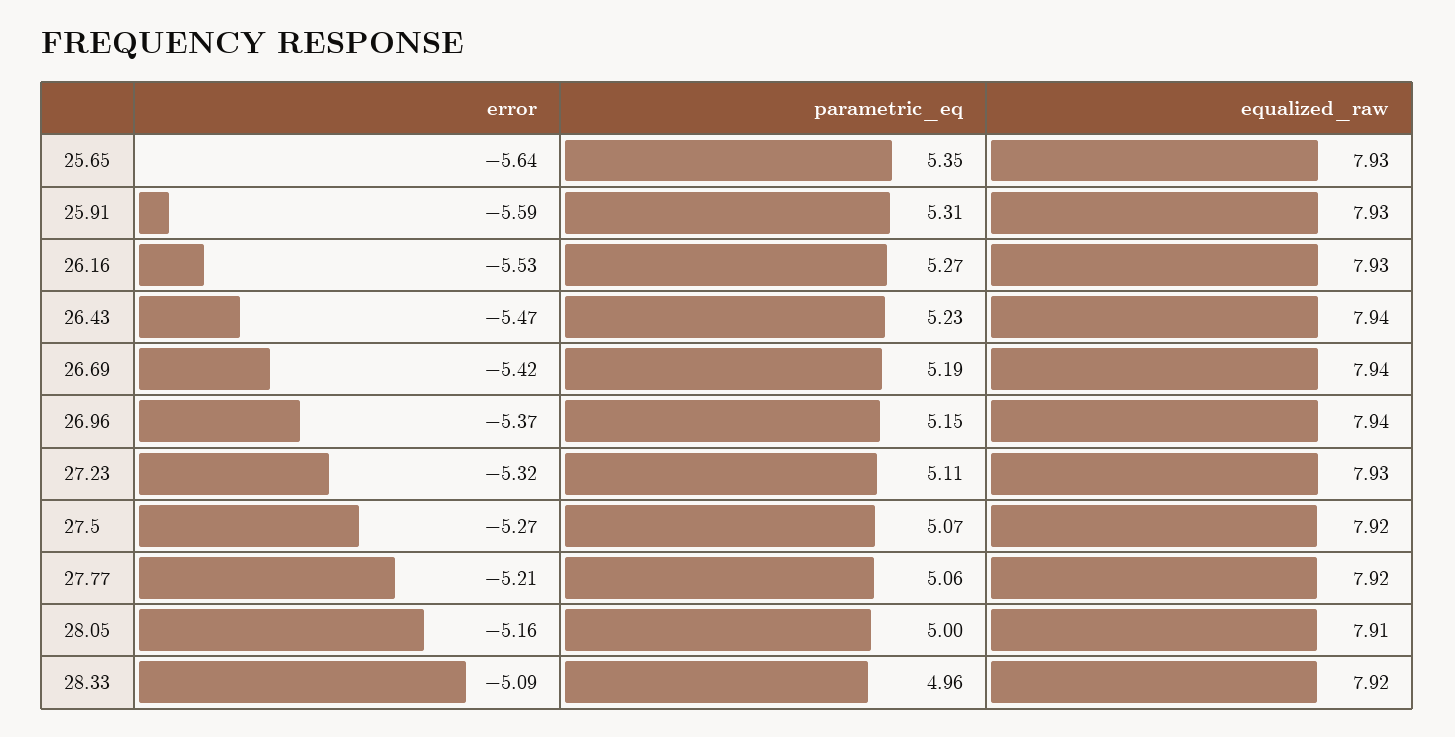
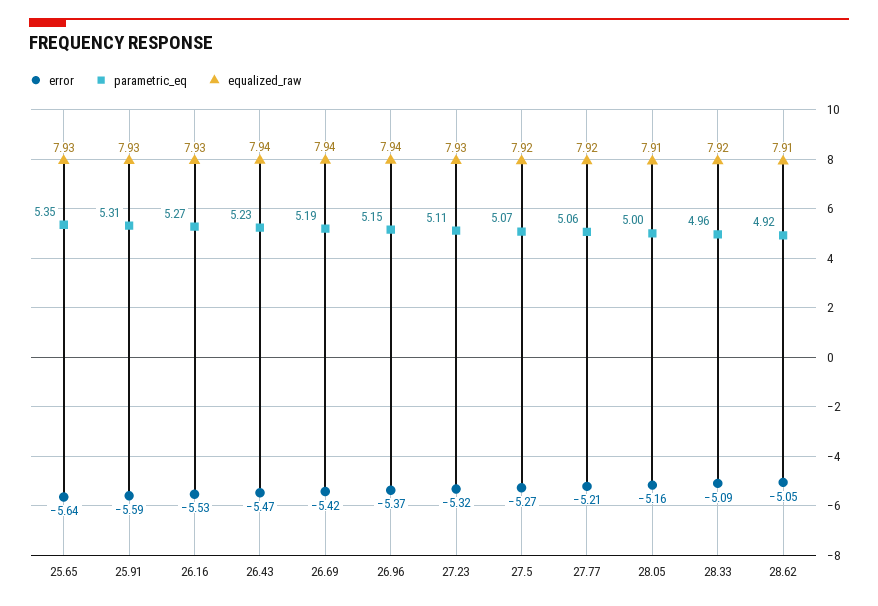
  {
    "error": {
      "25.65": -5.64,
      "25.91": -5.59,
      "26.16": -5.53,
      "26.43": -5.47,
      "26.69": -5.42,
      "26.96": -5.37,
      "27.23": -5.32,
      "27.5": -5.27,
      "27.77": -5.21,
      "28.05": -5.16,
-     "28.33": -5.09
+     "28.33": -5.09,
+     "28.62": -5.05
    },
    "parametric_eq": {
      "25.65": 5.35,
      "25.91": 5.31,
      "26.16": 5.27,
      "26.43": 5.23,
      "26.69": 5.19,
      "26.96": 5.15,
      "27.23": 5.11,
      "27.5": 5.07,
      "27.77": 5.06,
      "28.05": 5,
-     "28.33": 4.96
+     "28.33": 4.96,
+     "28.62": 4.92
    },
    "equalized_raw": {
      "25.65": 7.93,
      "25.91": 7.93,
      "26.16": 7.93,
      "26.43": 7.94,
      "26.69": 7.94,
      "26.96": 7.94,
      "27.23": 7.93,
      "27.5": 7.92,
      "27.77": 7.92,
      "28.05": 7.91,
-     "28.33": 7.92
+     "28.33": 7.92,
+     "28.62": 7.91
    }
  }

